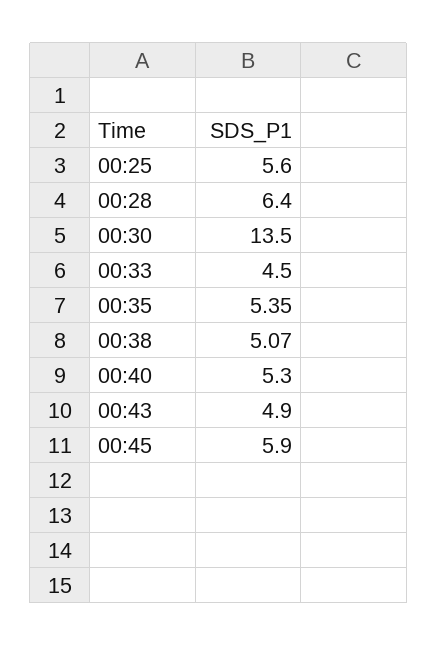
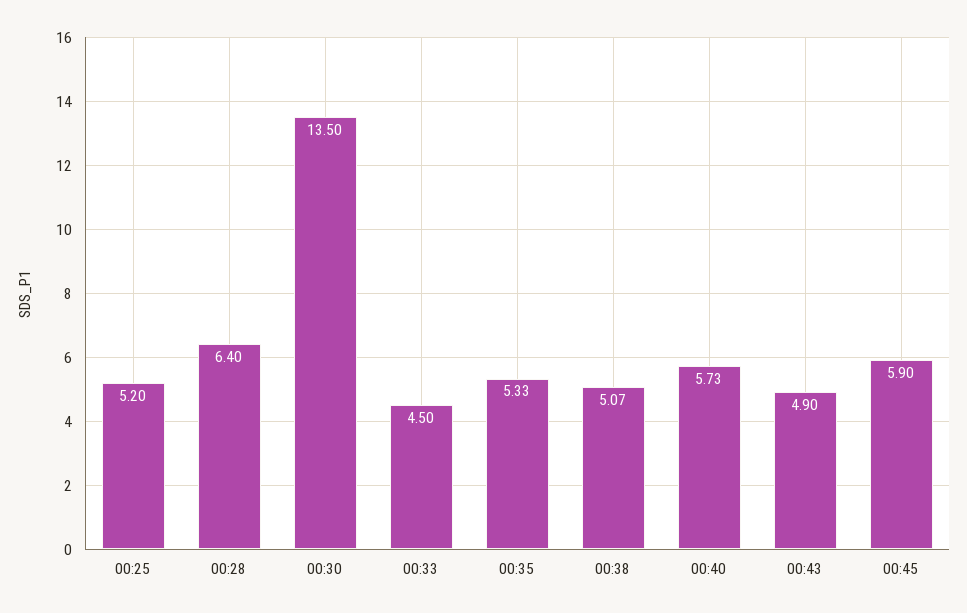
  {
-   "00:25": 5.6,
+   "00:25": 5.2,
    "00:28": 6.4,
    "00:30": 13.5,
    "00:33": 4.5,
-   "00:35": 5.35,
+   "00:35": 5.33,
    "00:38": 5.07,
-   "00:40": 5.3,
+   "00:40": 5.73,
    "00:43": 4.9,
    "00:45": 5.9
  }

